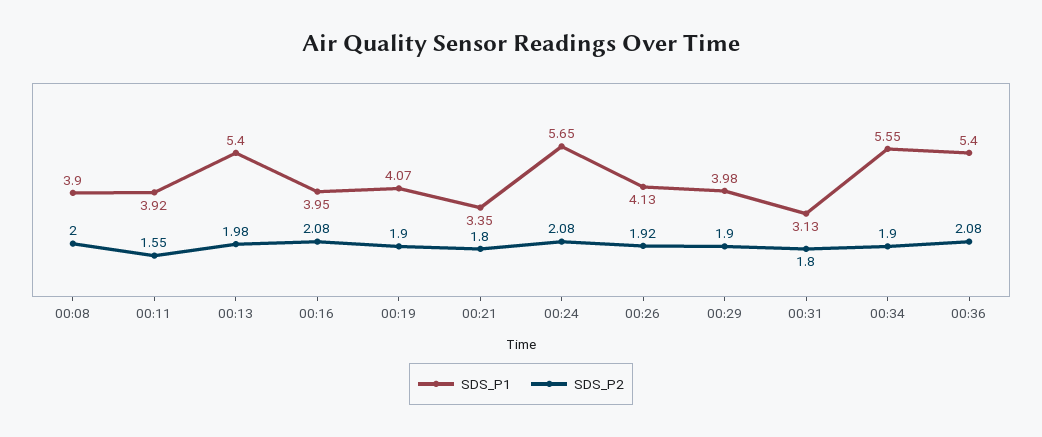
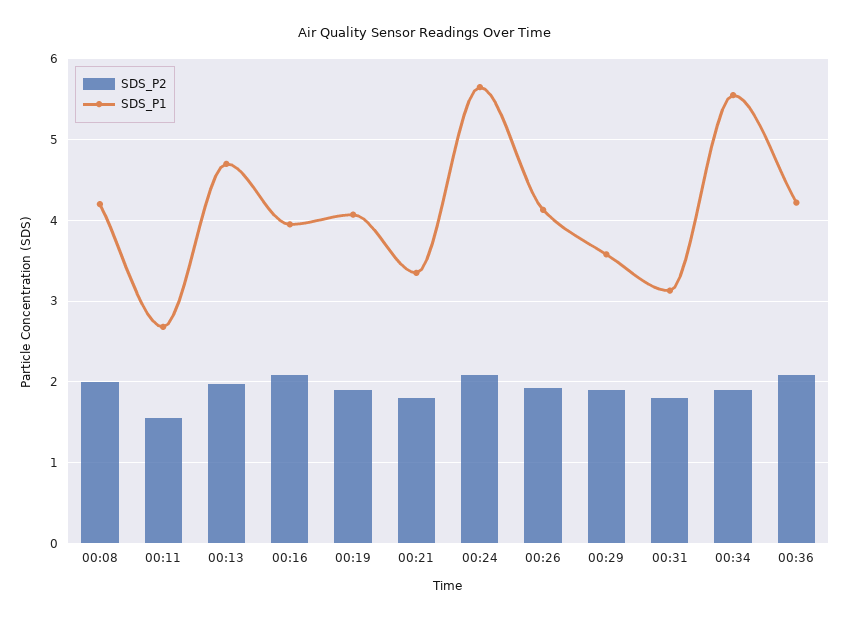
  {
    "SDS_P1": {
-     "00:08": 3.9,
+     "00:08": 4.2,
-     "00:11": 3.92,
+     "00:11": 2.7,
-     "00:13": 5.4,
+     "00:13": 4.7,
      "00:16": 3.95,
      "00:19": 4.07,
      "00:21": 3.35,
      "00:24": 5.65,
      "00:26": 4.13,
-     "00:29": 3.98,
+     "00:29": 3.6,
      "00:31": 3.13,
      "00:34": 5.55,
-     "00:36": 5.4
+     "00:36": 4.2
    },
    "SDS_P2": {
      "00:08": 2,
      "00:11": 1.55,
      "00:13": 1.98,
      "00:16": 2.08,
      "00:19": 1.9,
      "00:21": 1.8,
      "00:24": 2.08,
      "00:26": 1.92,
      "00:29": 1.9,
      "00:31": 1.8,
      "00:34": 1.9,
      "00:36": 2.08
    }
  }

